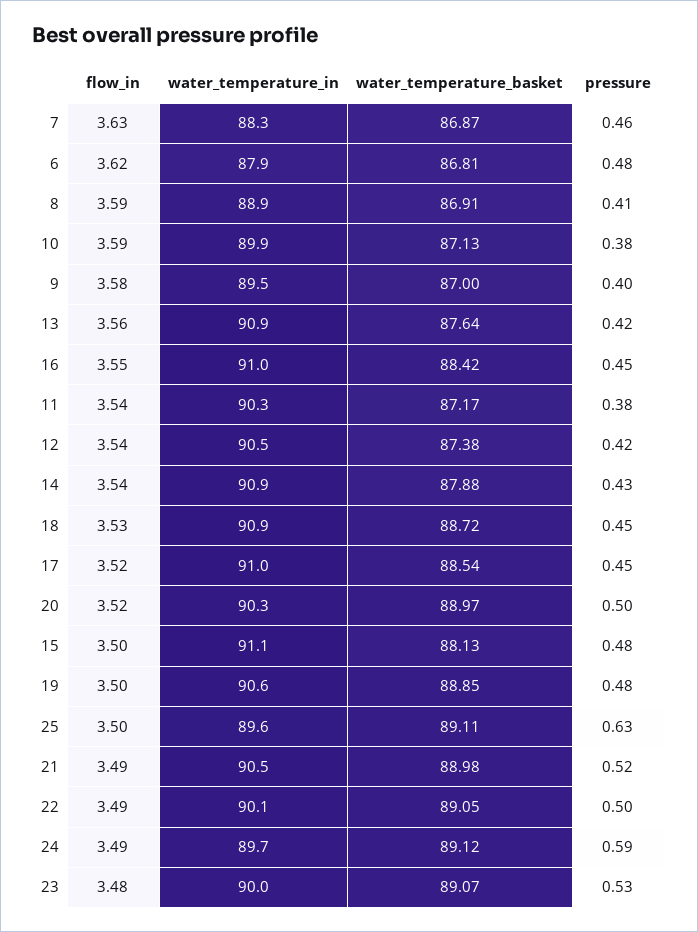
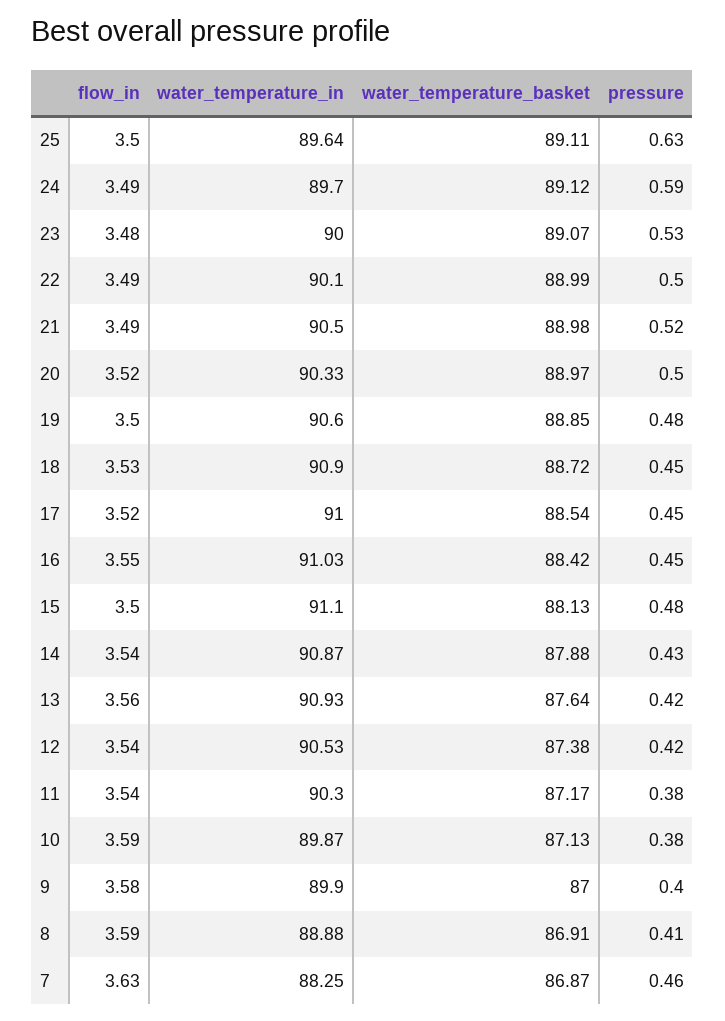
  {
    "flow_in": {
      "7": 3.63,
-     "6": 3.62,
      "8": 3.59,
      "10": 3.59,
      "9": 3.58,
      "13": 3.56,
      "16": 3.55,
      "11": 3.54,
      "12": 3.54,
      "14": 3.54,
      "18": 3.53,
      "17": 3.52,
      "20": 3.52,
      "15": 3.5,
      "19": 3.5,
      "25": 3.5,
      "21": 3.49,
      "22": 3.49,
      "24": 3.49,
      "23": 3.48
    },
    "water_temperature_in": {
      "7": 88.25,
-     "6": 87.9,
      "8": 88.88,
      "10": 89.87,
-     "9": 89.5,
+     "9": 89.9,
      "13": 90.93,
      "16": 91.03,
      "11": 90.3,
      "12": 90.53,
      "14": 90.87,
      "18": 90.9,
      "17": 91,
      "20": 90.33,
      "15": 91.1,
      "19": 90.6,
      "25": 89.64,
      "21": 90.5,
      "22": 90.1,
      "24": 89.7,
      "23": 90
    },
    "water_temperature_basket": {
      "7": 86.87,
-     "6": 86.81,
      "8": 86.91,
      "10": 87.13,
      "9": 87,
      "13": 87.64,
      "16": 88.42,
      "11": 87.17,
      "12": 87.38,
      "14": 87.88,
      "18": 88.72,
      "17": 88.54,
      "20": 88.97,
      "15": 88.13,
      "19": 88.85,
      "25": 89.11,
      "21": 88.98,
-     "22": 89.05,
+     "22": 88.99,
      "24": 89.12,
      "23": 89.07
    },
    "pressure": {
      "7": 0.46,
-     "6": 0.48,
      "8": 0.41,
      "10": 0.38,
      "9": 0.4,
      "13": 0.42,
      "16": 0.45,
      "11": 0.38,
      "12": 0.42,
      "14": 0.43,
      "18": 0.45,
      "17": 0.45,
      "20": 0.5,
      "15": 0.48,
      "19": 0.48,
      "25": 0.63,
      "21": 0.52,
      "22": 0.5,
      "24": 0.59,
      "23": 0.53
    }
  }

